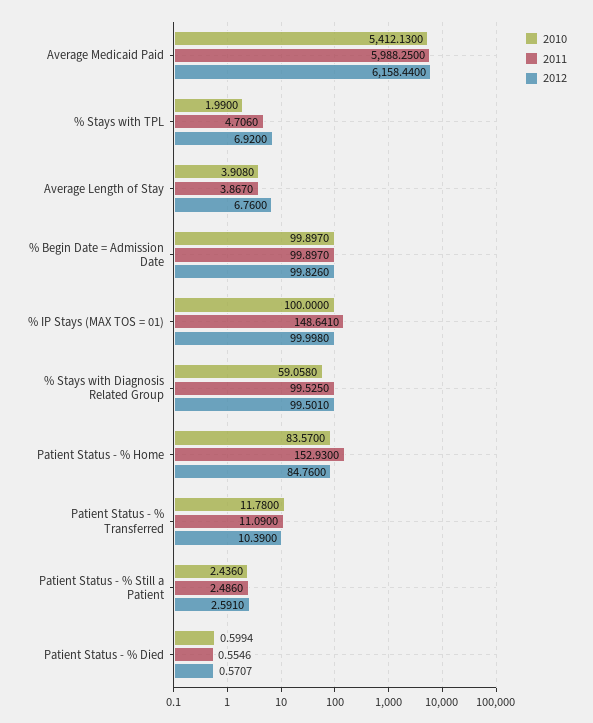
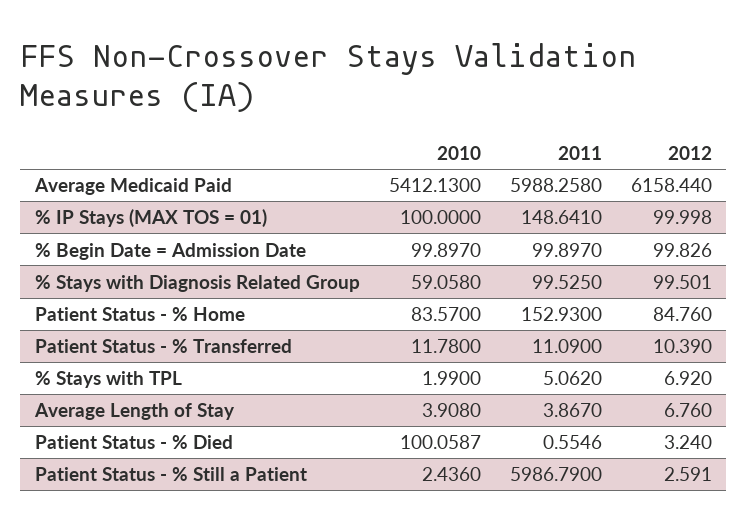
  {
    "2010": {
      "Average Medicaid Paid": 5412.13,
      "% Stays with TPL": 1.99,
      "Average Length of Stay": 3.908,
      "% Begin Date = Admission Date": 99.897,
      "% IP Stays (MAX TOS = 01)": 100,
      "% Stays with Diagnosis Related Group": 59.058,
      "Patient Status - % Home": 83.57,
      "Patient Status - % Transferred": 11.78,
      "Patient Status - % Still a Patient": 2.436,
-     "Patient Status - % Died": 0.5994
+     "Patient Status - % Died": 100.0587
    },
    "2011": {
-     "Average Medicaid Paid": 5988.25,
+     "Average Medicaid Paid": 5988.258,
-     "% Stays with TPL": 4.706,
+     "% Stays with TPL": 5.062,
      "Average Length of Stay": 3.867,
      "% Begin Date = Admission Date": 99.897,
      "% IP Stays (MAX TOS = 01)": 148.641,
      "% Stays with Diagnosis Related Group": 99.525,
      "Patient Status - % Home": 152.93,
      "Patient Status - % Transferred": 11.09,
-     "Patient Status - % Still a Patient": 2.486,
+     "Patient Status - % Still a Patient": 5986.79,
      "Patient Status - % Died": 0.5546
    },
    "2012": {
      "Average Medicaid Paid": 6158.44,
      "% Stays with TPL": 6.92,
      "Average Length of Stay": 6.76,
      "% Begin Date = Admission Date": 99.826,
      "% IP Stays (MAX TOS = 01)": 99.998,
      "% Stays with Diagnosis Related Group": 99.501,
      "Patient Status - % Home": 84.76,
      "Patient Status - % Transferred": 10.39,
      "Patient Status - % Still a Patient": 2.591,
-     "Patient Status - % Died": 0.5707
+     "Patient Status - % Died": 3.24
    }
  }

